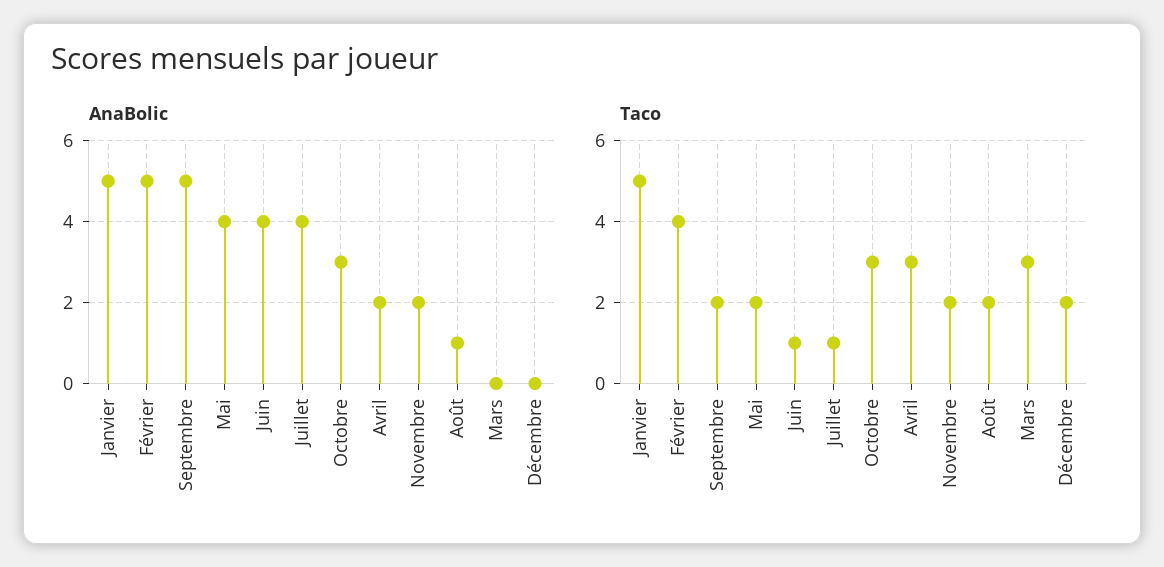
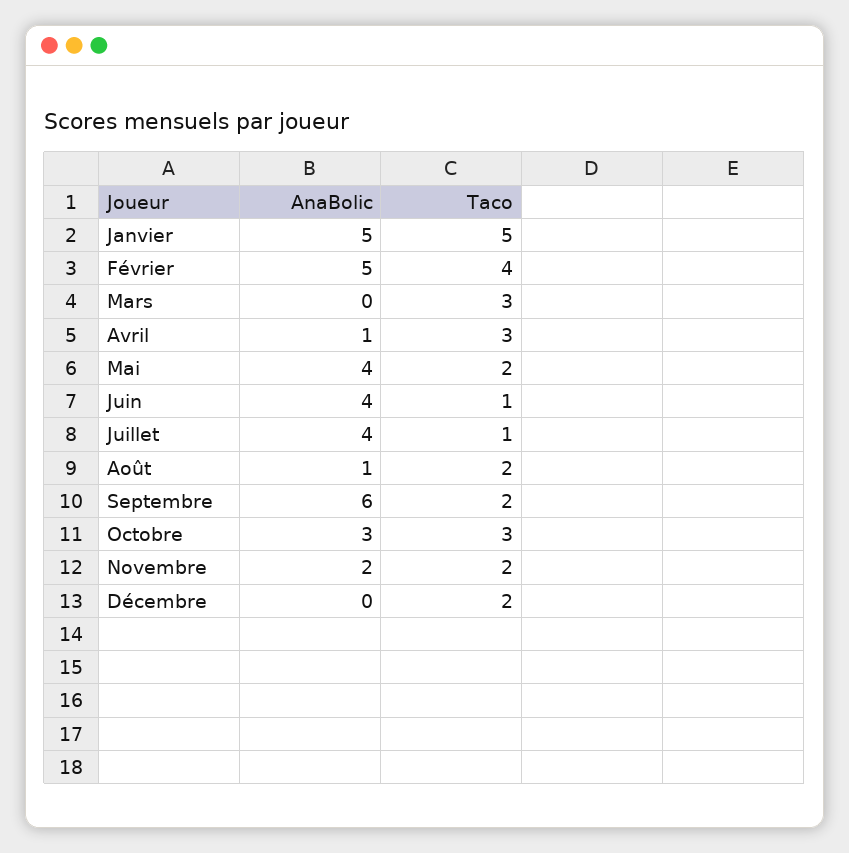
  {
    "AnaBolic": {
      "Janvier": 5,
      "Février": 5,
-     "Septembre": 5,
+     "Septembre": 6,
      "Mai": 4,
      "Juin": 4,
      "Juillet": 4,
      "Octobre": 3,
-     "Avril": 2,
+     "Avril": 1,
      "Novembre": 2,
      "Août": 1,
      "Mars": 0,
      "Décembre": 0
    },
    "Taco": {
      "Janvier": 5,
      "Février": 4,
      "Septembre": 2,
      "Mai": 2,
      "Juin": 1,
      "Juillet": 1,
      "Octobre": 3,
      "Avril": 3,
      "Novembre": 2,
      "Août": 2,
      "Mars": 3,
      "Décembre": 2
    }
  }

